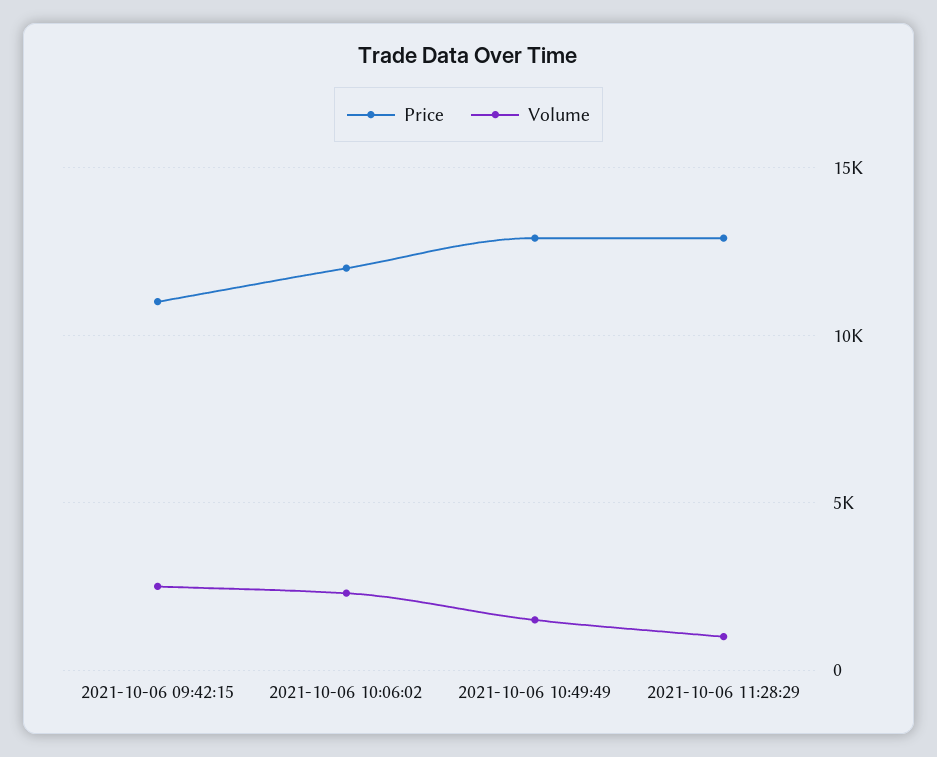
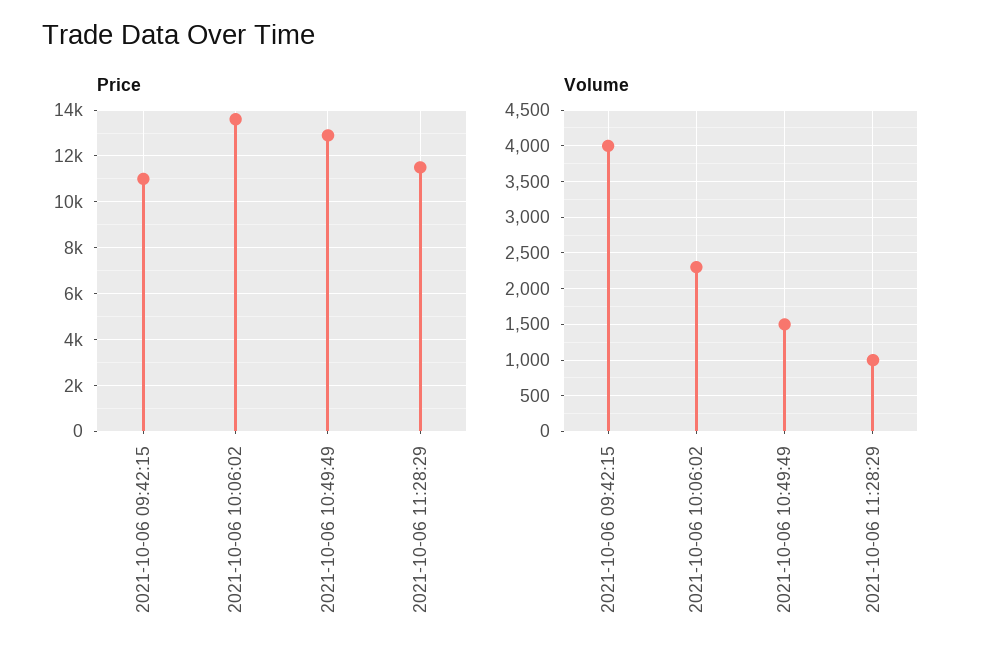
  {
    "Price": {
      "2021-10-06 09:42:15": 11000,
-     "2021-10-06 10:06:02": 12000,
+     "2021-10-06 10:06:02": 13500,
      "2021-10-06 10:49:49": 13000,
-     "2021-10-06 11:28:29": 13000
+     "2021-10-06 11:28:29": 11500
    },
    "Volume": {
-     "2021-10-06 09:42:15": 2500,
+     "2021-10-06 09:42:15": 4000,
      "2021-10-06 10:06:02": 2300,
      "2021-10-06 10:49:49": 1500,
      "2021-10-06 11:28:29": 1000
    }
  }

